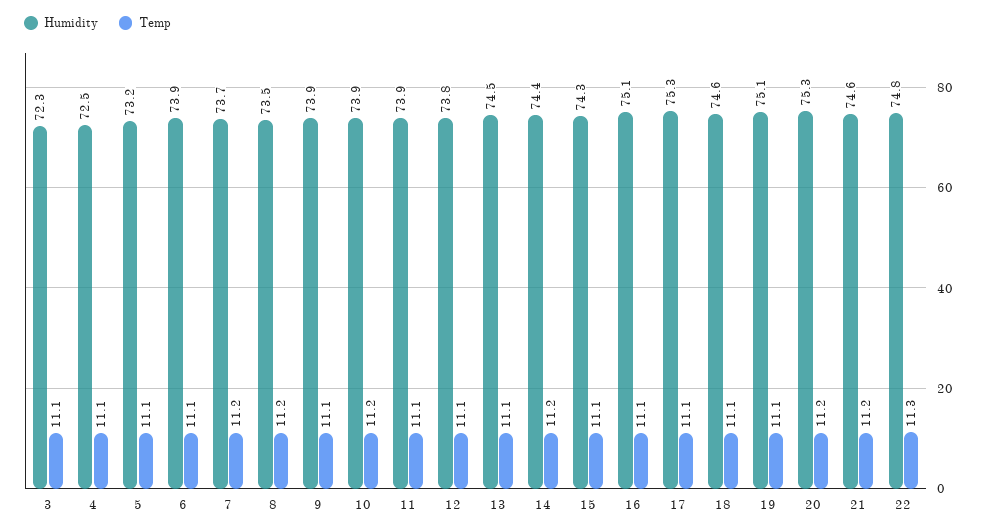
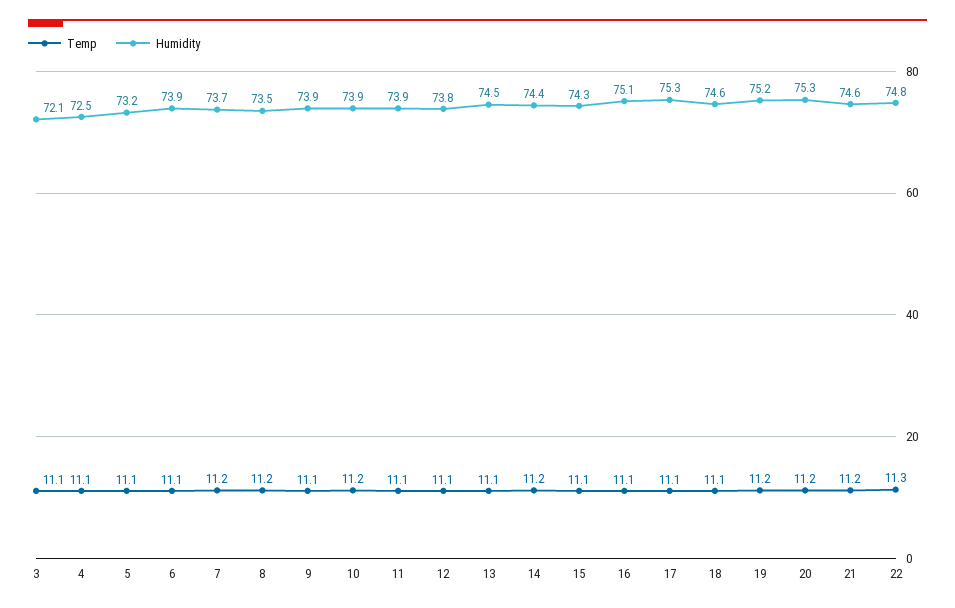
  {
    "Humidity": {
-     "3": 72.3,
+     "3": 72.1,
      "4": 72.5,
      "5": 73.2,
      "6": 73.9,
      "7": 73.7,
      "8": 73.5,
      "9": 73.9,
      "10": 73.9,
      "11": 73.9,
      "12": 73.8,
      "13": 74.5,
      "14": 74.4,
      "15": 74.3,
      "16": 75.1,
      "17": 75.3,
      "18": 74.6,
-     "19": 75.1,
+     "19": 75.2,
      "20": 75.3,
      "21": 74.6,
      "22": 74.8
    },
    "Temp": {
      "3": 11.1,
      "4": 11.1,
      "5": 11.1,
      "6": 11.1,
      "7": 11.2,
      "8": 11.2,
      "9": 11.1,
      "10": 11.2,
      "11": 11.1,
      "12": 11.1,
      "13": 11.1,
      "14": 11.2,
      "15": 11.1,
      "16": 11.1,
      "17": 11.1,
      "18": 11.1,
-     "19": 11.1,
+     "19": 11.2,
      "20": 11.2,
      "21": 11.2,
      "22": 11.3
    }
  }

